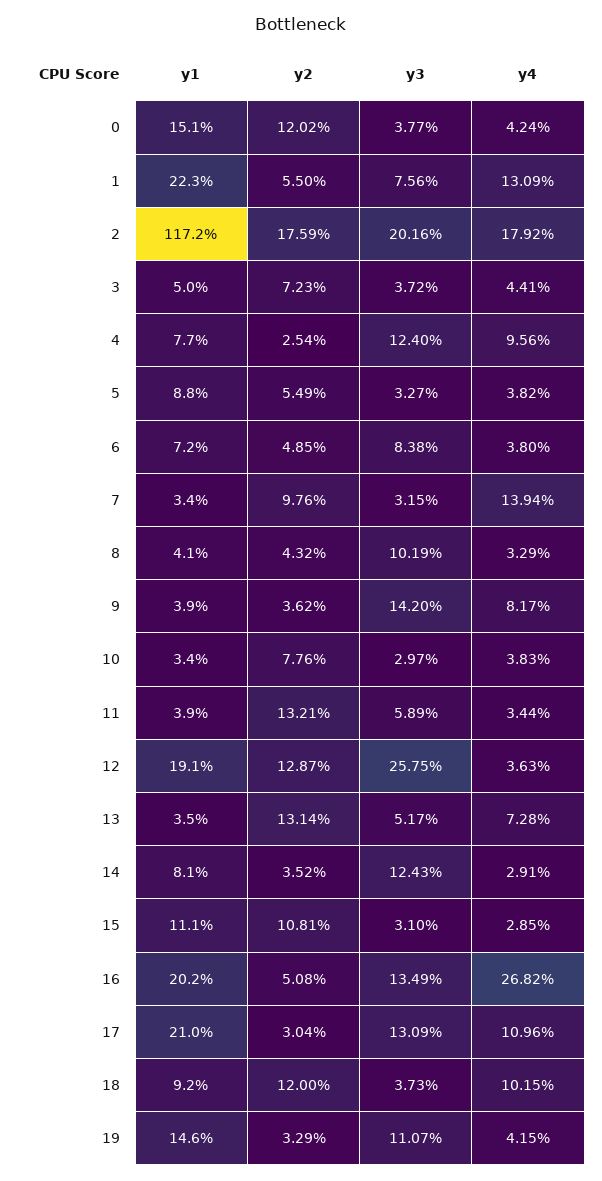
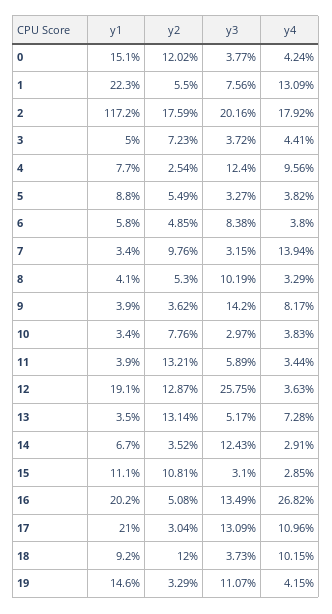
  {
    "y1": {
      "0": 15.1,
      "1": 22.3,
      "2": 117.2,
      "3": 5,
      "4": 7.7,
      "5": 8.8,
-     "6": 7.2,
+     "6": 5.8,
      "7": 3.4,
      "8": 4.1,
      "9": 3.9,
      "10": 3.4,
      "11": 3.9,
      "12": 19.1,
      "13": 3.5,
-     "14": 8.1,
+     "14": 6.7,
      "15": 11.1,
      "16": 20.2,
      "17": 21,
      "18": 9.2,
      "19": 14.6
    },
    "y2": {
      "0": 12.02,
      "1": 5.5,
      "2": 17.59,
      "3": 7.23,
      "4": 2.54,
      "5": 5.49,
      "6": 4.85,
      "7": 9.76,
-     "8": 4.32,
+     "8": 5.3,
      "9": 3.62,
      "10": 7.76,
      "11": 13.21,
      "12": 12.87,
      "13": 13.14,
      "14": 3.52,
      "15": 10.81,
      "16": 5.08,
      "17": 3.04,
      "18": 12,
      "19": 3.29
    },
    "y3": {
      "0": 3.77,
      "1": 7.56,
      "2": 20.16,
      "3": 3.72,
      "4": 12.4,
      "5": 3.27,
      "6": 8.38,
      "7": 3.15,
      "8": 10.19,
      "9": 14.2,
      "10": 2.97,
      "11": 5.89,
      "12": 25.75,
      "13": 5.17,
      "14": 12.43,
      "15": 3.1,
      "16": 13.49,
      "17": 13.09,
      "18": 3.73,
      "19": 11.07
    },
    "y4": {
      "0": 4.24,
      "1": 13.09,
      "2": 17.92,
      "3": 4.41,
      "4": 9.56,
      "5": 3.82,
      "6": 3.8,
      "7": 13.94,
      "8": 3.29,
      "9": 8.17,
      "10": 3.83,
      "11": 3.44,
      "12": 3.63,
      "13": 7.28,
      "14": 2.91,
      "15": 2.85,
      "16": 26.82,
      "17": 10.96,
      "18": 10.15,
      "19": 4.15
    }
  }

